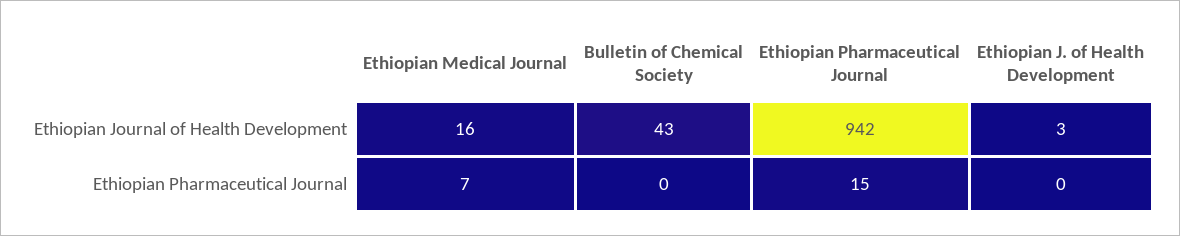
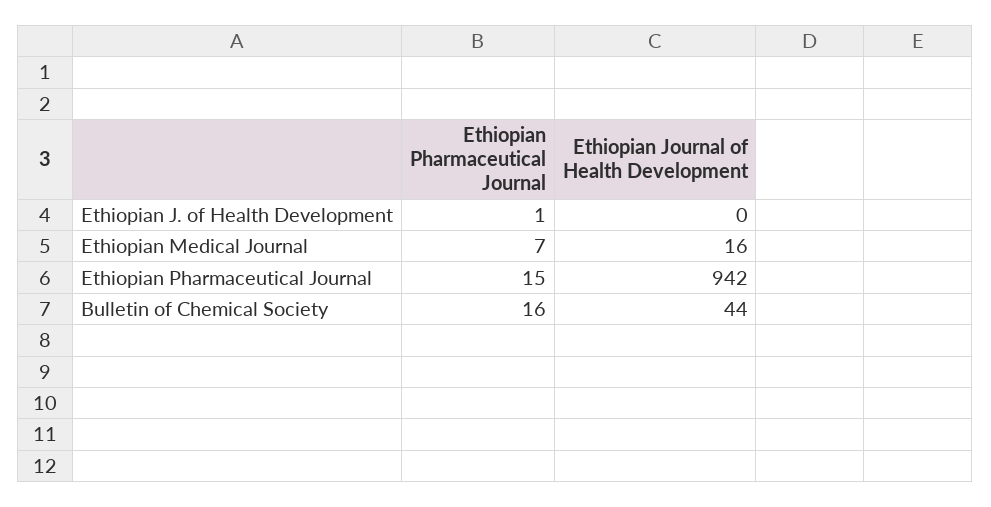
  {
    "Ethiopian Medical Journal": {
      "Ethiopian Journal of Health Development": 16,
      "Ethiopian Pharmaceutical Journal": 7
    },
    "Bulletin of Chemical Society": {
-     "Ethiopian Journal of Health Development": 43,
+     "Ethiopian Journal of Health Development": 44,
-     "Ethiopian Pharmaceutical Journal": 0
+     "Ethiopian Pharmaceutical Journal": 16
    },
    "Ethiopian Pharmaceutical Journal": {
      "Ethiopian Journal of Health Development": 942,
      "Ethiopian Pharmaceutical Journal": 15
    },
    "Ethiopian J. of Health Development": {
-     "Ethiopian Journal of Health Development": 3,
+     "Ethiopian Journal of Health Development": 0,
-     "Ethiopian Pharmaceutical Journal": 0
+     "Ethiopian Pharmaceutical Journal": 1
    }
  }

